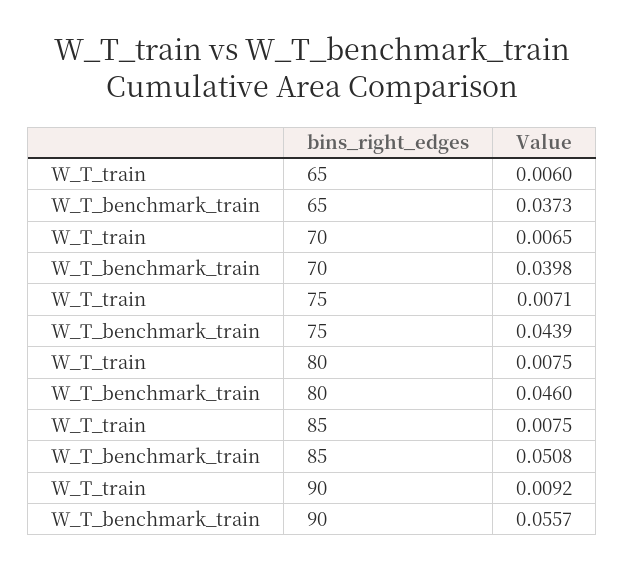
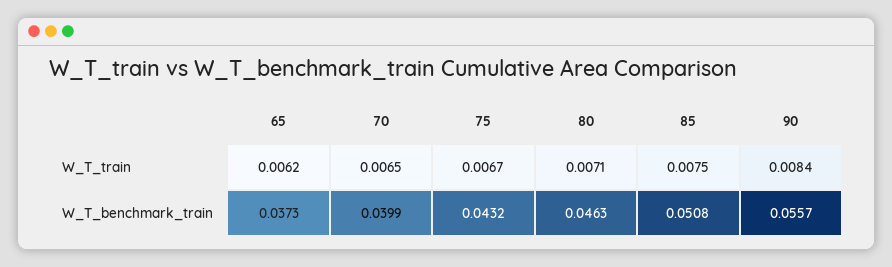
  {
    "W_T_train": {
-     "65": 0.006,
+     "65": 0.0062,
      "70": 0.0065,
-     "75": 0.0071,
+     "75": 0.0067,
-     "80": 0.0075,
+     "80": 0.0071,
      "85": 0.0075,
-     "90": 0.0092
+     "90": 0.0084
    },
    "W_T_benchmark_train": {
      "65": 0.0373,
-     "70": 0.0398,
+     "70": 0.0399,
-     "75": 0.0439,
+     "75": 0.0432,
-     "80": 0.046,
+     "80": 0.0463,
      "85": 0.0508,
      "90": 0.0557
    }
  }

